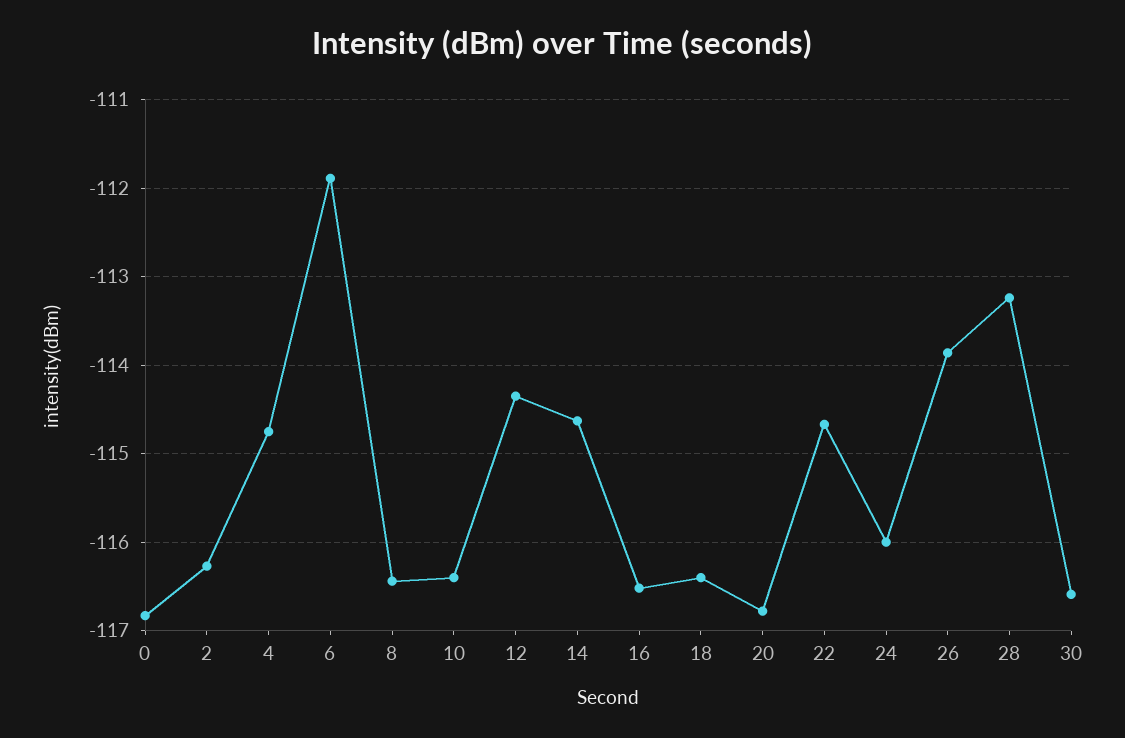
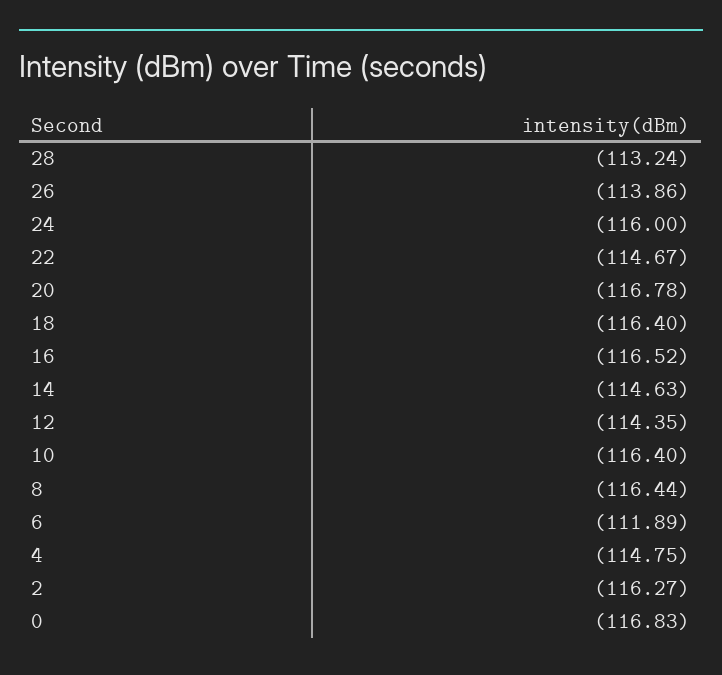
  {
    "0": -116.83,
    "2": -116.27,
    "4": -114.75,
    "6": -111.89,
    "8": -116.44,
    "10": -116.4,
    "12": -114.35,
    "14": -114.63,
    "16": -116.52,
    "18": -116.4,
    "20": -116.78,
    "22": -114.67,
    "24": -116,
    "26": -113.86,
-   "28": -113.24,
+   "28": -113.24
-   "30": -116.6
  }

